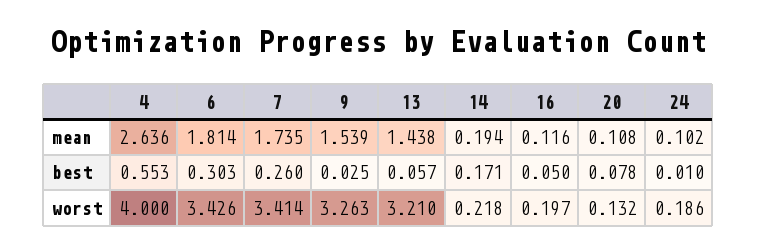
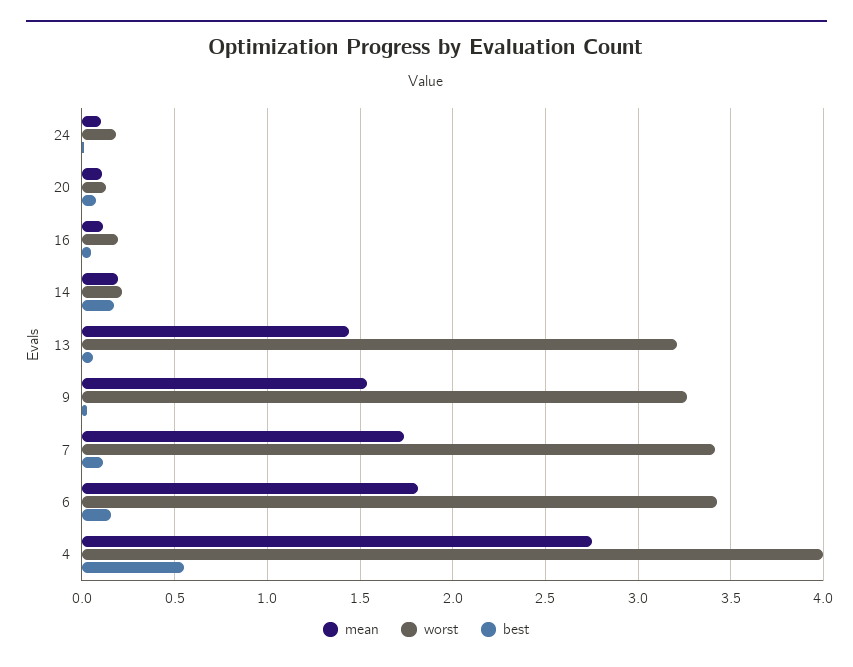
  {
    "mean": {
-     "4": 2.636,
+     "4": 2.75,
      "6": 1.814,
      "7": 1.735,
      "9": 1.539,
      "13": 1.438,
      "14": 0.194,
      "16": 0.116,
      "20": 0.108,
      "24": 0.102
    },
    "best": {
      "4": 0.553,
-     "6": 0.303,
+     "6": 0.15,
-     "7": 0.26,
+     "7": 0.1,
      "9": 0.025,
      "13": 0.057,
      "14": 0.171,
      "16": 0.05,
      "20": 0.078,
      "24": 0.01
    },
    "worst": {
      "4": 4,
      "6": 3.426,
      "7": 3.414,
      "9": 3.263,
      "13": 3.21,
      "14": 0.218,
      "16": 0.197,
      "20": 0.132,
      "24": 0.186
    }
  }

